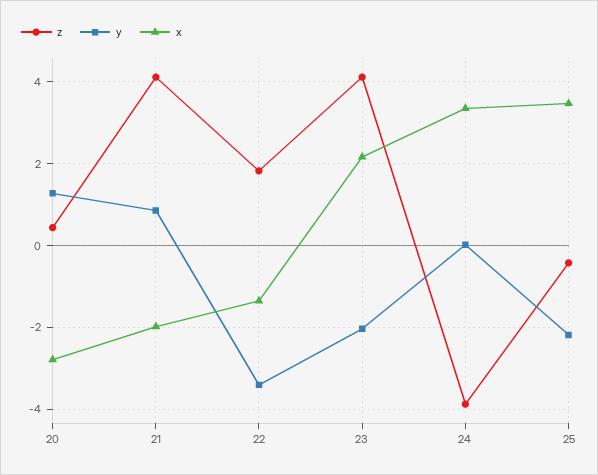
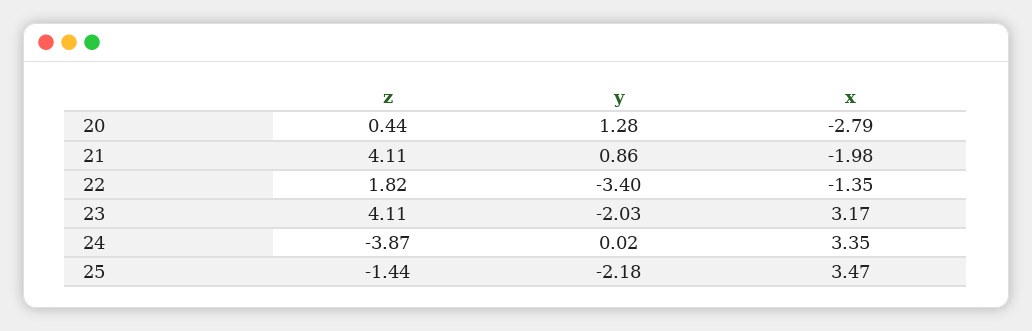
  {
    "z": {
      "20": 0.44,
      "21": 4.11,
      "22": 1.82,
      "23": 4.11,
      "24": -3.87,
-     "25": -0.4
+     "25": -1.44
    },
    "y": {
      "20": 1.28,
      "21": 0.86,
      "22": -3.4,
      "23": -2.03,
      "24": 0.02,
      "25": -2.18
    },
    "x": {
      "20": -2.79,
      "21": -1.98,
      "22": -1.35,
-     "23": 2.2,
+     "23": 3.17,
      "24": 3.35,
      "25": 3.47
    }
  }

